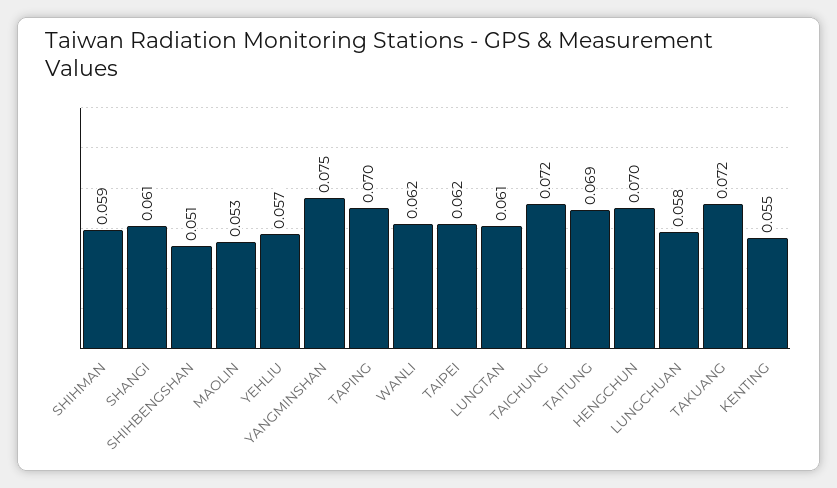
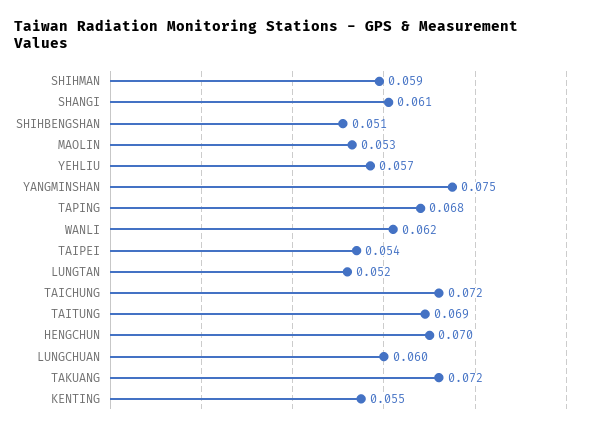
  {
    "SHIHMAN": 0.059,
    "SHANGI": 0.061,
    "SHIHBENGSHAN": 0.051,
    "MAOLIN": 0.053,
    "YEHLIU": 0.057,
    "YANGMINSHAN": 0.075,
-   "TAPING": 0.07,
+   "TAPING": 0.068,
    "WANLI": 0.062,
-   "TAIPEI": 0.062,
+   "TAIPEI": 0.054,
-   "LUNGTAN": 0.061,
+   "LUNGTAN": 0.052,
    "TAICHUNG": 0.072,
    "TAITUNG": 0.069,
    "HENGCHUN": 0.07,
-   "LUNGCHUAN": 0.058,
+   "LUNGCHUAN": 0.06,
    "TAKUANG": 0.072,
    "KENTING": 0.055
  }

